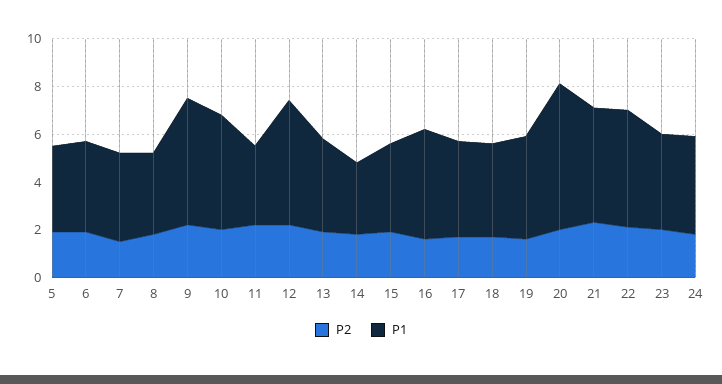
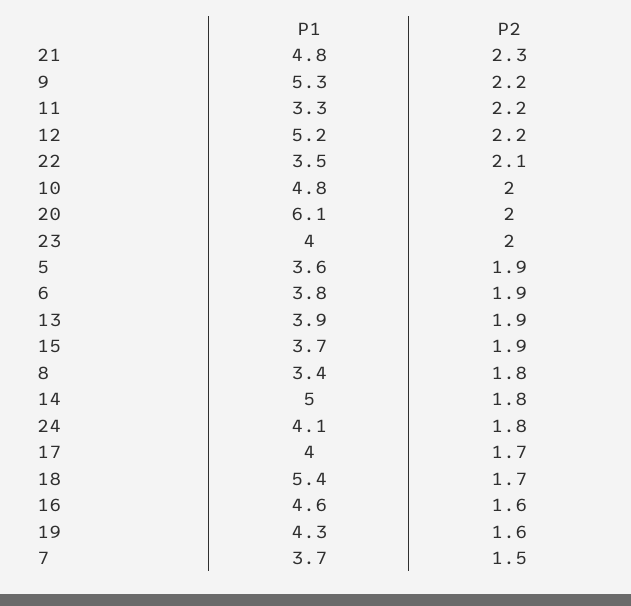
  {
    "P2": {
      "5": 1.9,
      "6": 1.9,
      "7": 1.5,
      "8": 1.8,
      "9": 2.2,
      "10": 2,
      "11": 2.2,
      "12": 2.2,
      "13": 1.9,
      "14": 1.8,
      "15": 1.9,
      "16": 1.6,
      "17": 1.7,
      "18": 1.7,
      "19": 1.6,
      "20": 2,
      "21": 2.3,
      "22": 2.1,
      "23": 2,
      "24": 1.8
    },
    "P1": {
      "5": 3.6,
      "6": 3.8,
      "7": 3.7,
      "8": 3.4,
      "9": 5.3,
      "10": 4.8,
      "11": 3.3,
      "12": 5.2,
      "13": 3.9,
-     "14": 3,
+     "14": 5,
      "15": 3.7,
      "16": 4.6,
      "17": 4,
-     "18": 4,
+     "18": 5.4,
      "19": 4.3,
      "20": 6.1,
      "21": 4.8,
-     "22": 5,
+     "22": 3.5,
      "23": 4,
      "24": 4.1
    }
  }

